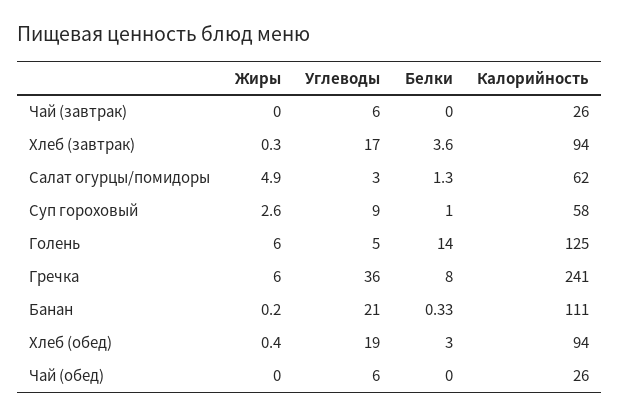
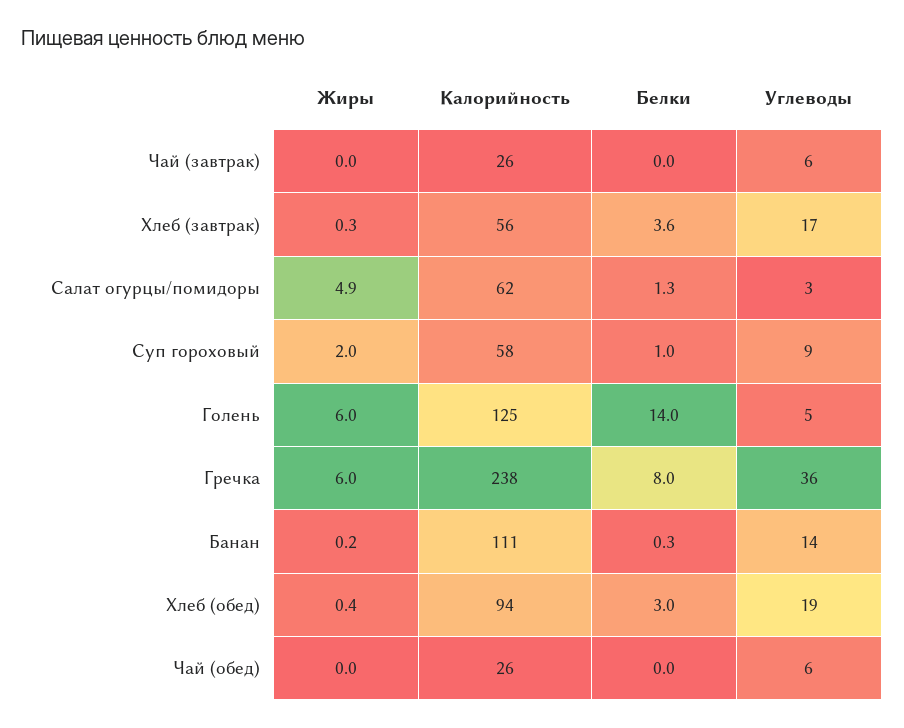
  {
    "Жиры": {
      "Чай (завтрак)": 0,
      "Хлеб (завтрак)": 0.3,
      "Салат огурцы/помидоры": 4.9,
-     "Суп гороховый": 2.6,
+     "Суп гороховый": 2,
      "Голень": 6,
      "Гречка": 6,
      "Банан": 0.2,
      "Хлеб (обед)": 0.4,
      "Чай (обед)": 0
    },
    "Углеводы": {
      "Чай (завтрак)": 6,
      "Хлеб (завтрак)": 17,
      "Салат огурцы/помидоры": 3,
      "Суп гороховый": 9,
      "Голень": 5,
      "Гречка": 36,
-     "Банан": 21,
+     "Банан": 14,
      "Хлеб (обед)": 19,
      "Чай (обед)": 6
    },
    "Белки": {
      "Чай (завтрак)": 0,
      "Хлеб (завтрак)": 3.6,
      "Салат огурцы/помидоры": 1.3,
      "Суп гороховый": 1,
      "Голень": 14,
      "Гречка": 8,
      "Банан": 0.33,
      "Хлеб (обед)": 3,
      "Чай (обед)": 0
    },
    "Калорийность": {
      "Чай (завтрак)": 26,
-     "Хлеб (завтрак)": 94,
+     "Хлеб (завтрак)": 56,
      "Салат огурцы/помидоры": 62,
      "Суп гороховый": 58,
      "Голень": 125,
-     "Гречка": 241,
+     "Гречка": 238,
      "Банан": 111,
      "Хлеб (обед)": 94,
      "Чай (обед)": 26
    }
  }

